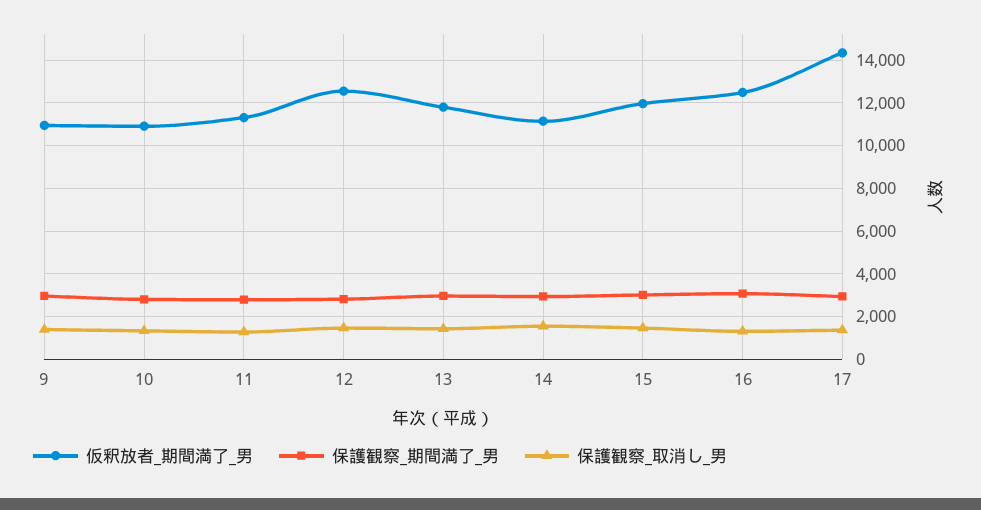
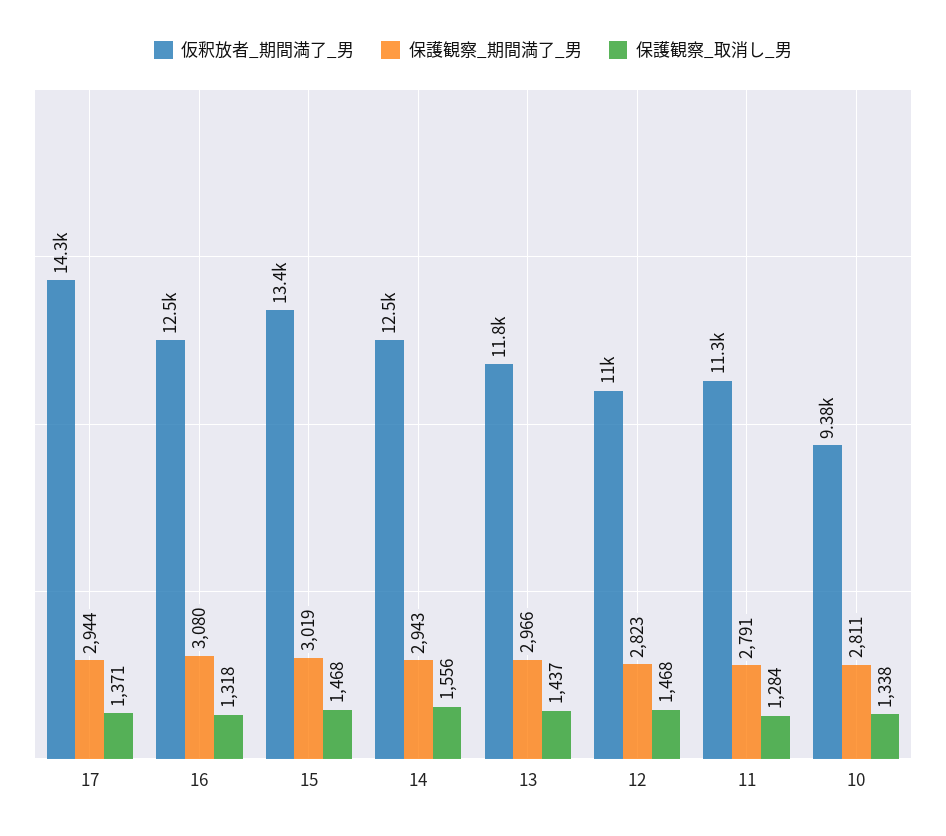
  {
    "仮釈放者_期間満了_男": {
-     "9": 11000,
-     "10": 11000,
+     "10": 9380,
      "11": 11300,
-     "12": 12500,
+     "12": 11000,
      "13": 11800,
-     "14": 11000,
+     "14": 12500,
-     "15": 12000,
+     "15": 13400,
      "16": 12500,
      "17": 14300
    },
    "保護観察_期間満了_男": {
-     "9": 3000,
      "10": 2811,
      "11": 2791,
      "12": 2823,
      "13": 2966,
      "14": 2943,
      "15": 3019,
      "16": 3080,
      "17": 2944
    },
    "保護観察_取消し_男": {
-     "9": 1500,
      "10": 1338,
      "11": 1284,
      "12": 1468,
      "13": 1437,
      "14": 1556,
      "15": 1468,
      "16": 1318,
      "17": 1371
    }
  }

